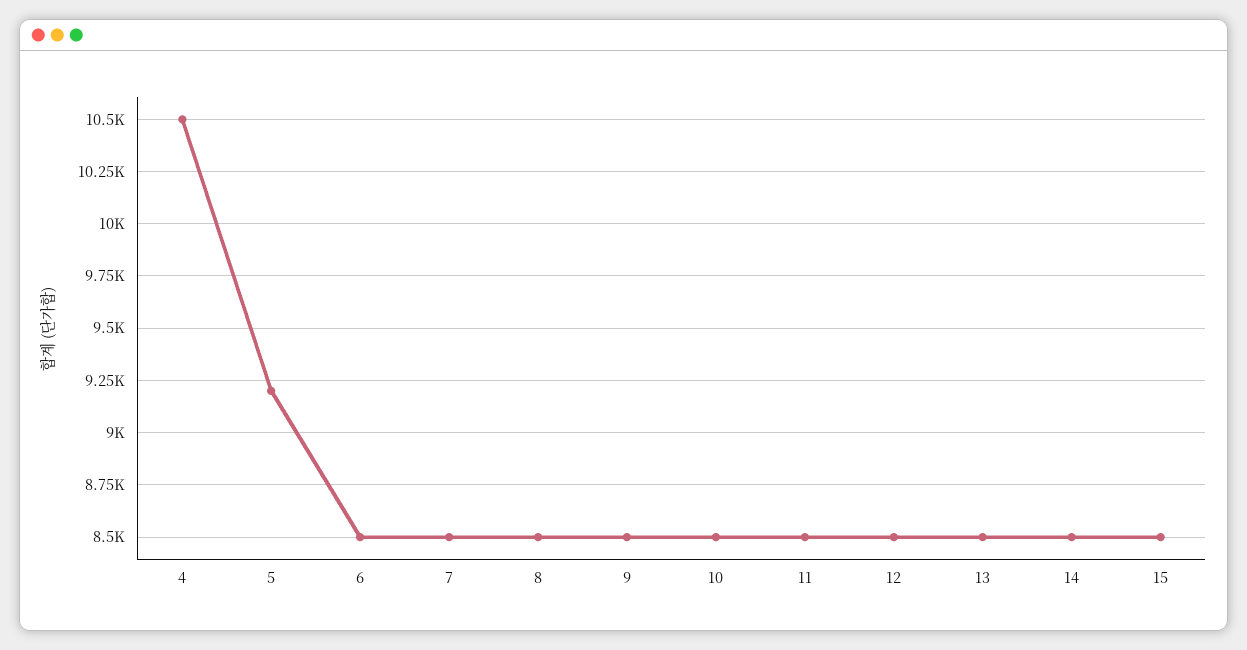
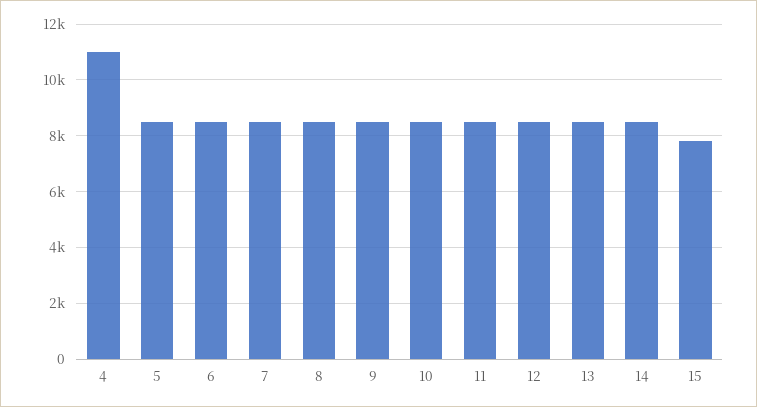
  {
-   "4": 10500,
+   "4": 11000,
-   "5": 9200,
+   "5": 8500,
    "6": 8500,
    "7": 8500,
    "8": 8500,
    "9": 8500,
    "10": 8500,
    "11": 8500,
    "12": 8500,
    "13": 8500,
    "14": 8500,
-   "15": 8500
+   "15": 7750
  }

